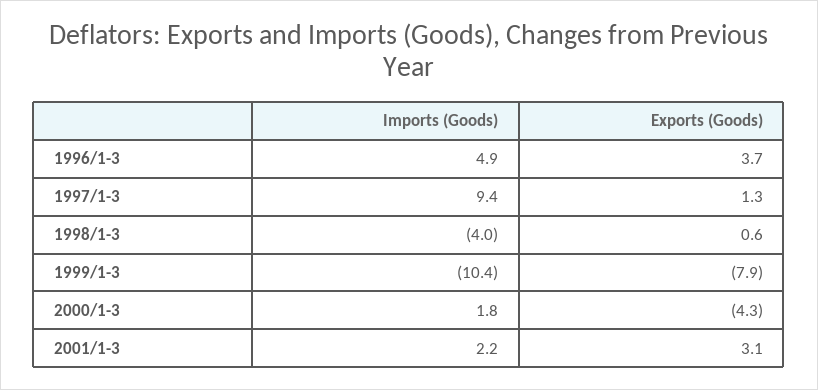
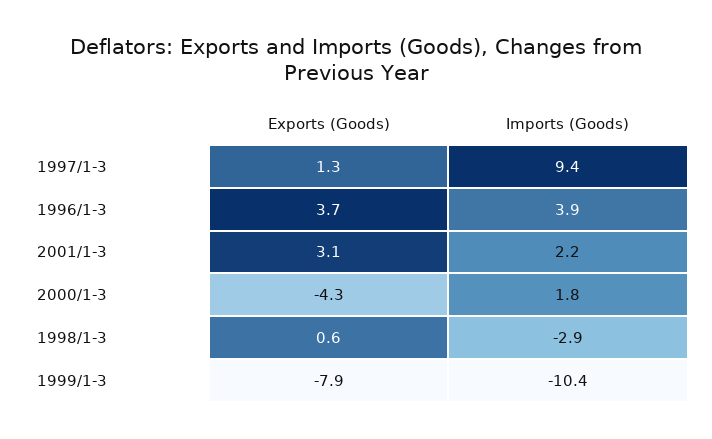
  {
    "Imports (Goods)": {
-     "1996/1-3": 4.9,
+     "1996/1-3": 3.9,
      "1997/1-3": 9.4,
-     "1998/1-3": -4,
+     "1998/1-3": -2.9,
      "1999/1-3": -10.4,
      "2000/1-3": 1.8,
      "2001/1-3": 2.2
    },
    "Exports (Goods)": {
      "1996/1-3": 3.7,
      "1997/1-3": 1.3,
      "1998/1-3": 0.6,
      "1999/1-3": -7.9,
      "2000/1-3": -4.3,
      "2001/1-3": 3.1
    }
  }

